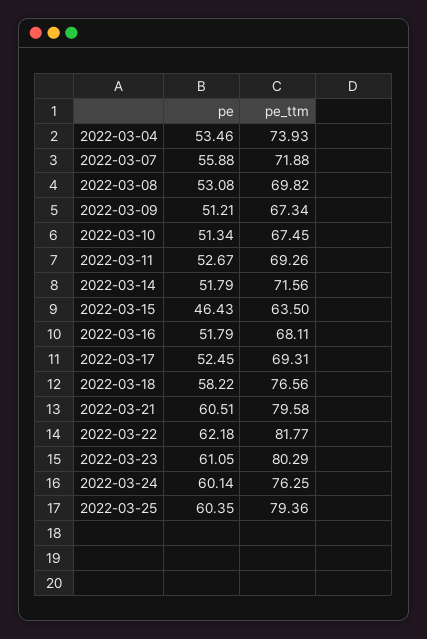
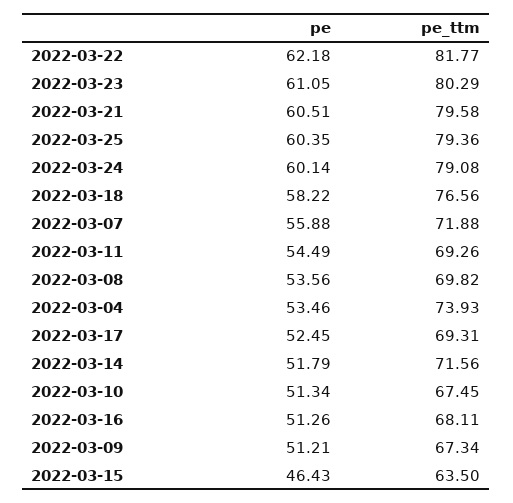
  {
    "pe": {
      "2022-03-04": 53.46,
      "2022-03-07": 55.88,
-     "2022-03-08": 53.08,
+     "2022-03-08": 53.56,
      "2022-03-09": 51.21,
      "2022-03-10": 51.34,
-     "2022-03-11": 52.67,
+     "2022-03-11": 54.49,
      "2022-03-14": 51.79,
      "2022-03-15": 46.43,
-     "2022-03-16": 51.79,
+     "2022-03-16": 51.26,
      "2022-03-17": 52.45,
      "2022-03-18": 58.22,
      "2022-03-21": 60.51,
      "2022-03-22": 62.18,
      "2022-03-23": 61.05,
      "2022-03-24": 60.14,
      "2022-03-25": 60.35
    },
    "pe_ttm": {
      "2022-03-04": 73.93,
      "2022-03-07": 71.88,
      "2022-03-08": 69.82,
      "2022-03-09": 67.34,
      "2022-03-10": 67.45,
      "2022-03-11": 69.26,
      "2022-03-14": 71.56,
      "2022-03-15": 63.5,
      "2022-03-16": 68.11,
      "2022-03-17": 69.31,
      "2022-03-18": 76.56,
      "2022-03-21": 79.58,
      "2022-03-22": 81.77,
      "2022-03-23": 80.29,
-     "2022-03-24": 76.25,
+     "2022-03-24": 79.08,
      "2022-03-25": 79.36
    }
  }

